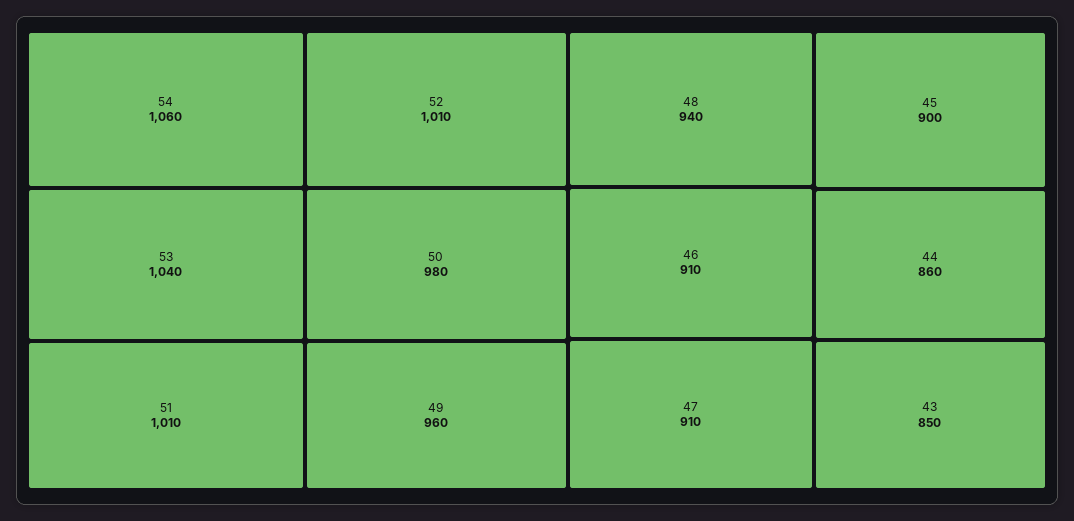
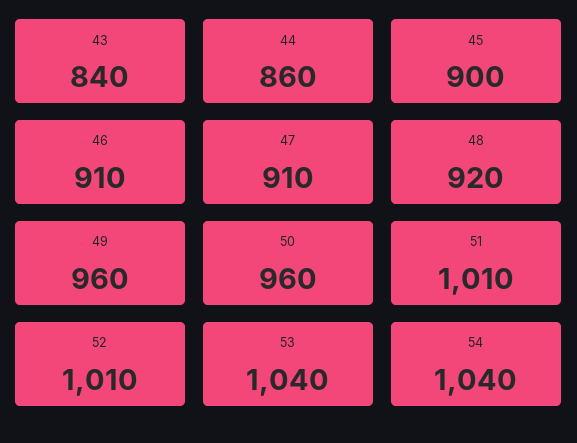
  {
-   "54": 1060,
+   "54": 1040,
    "53": 1040,
    "51": 1010,
    "52": 1010,
-   "50": 980,
+   "50": 960,
    "49": 960,
-   "48": 940,
+   "48": 920,
    "46": 910,
    "47": 910,
    "45": 900,
    "44": 860,
-   "43": 850
+   "43": 840
  }

